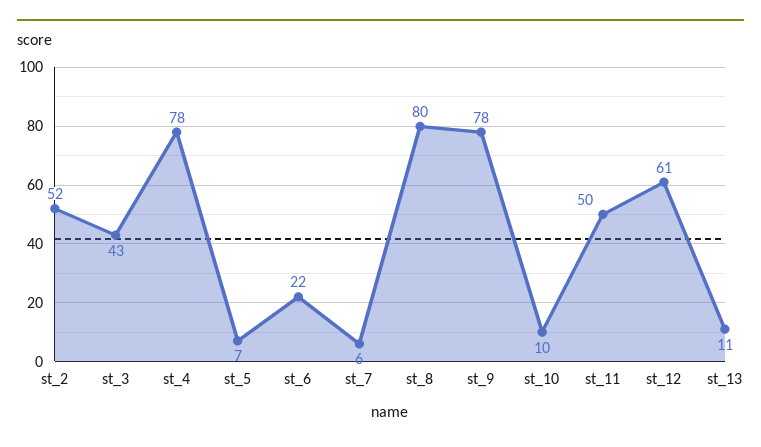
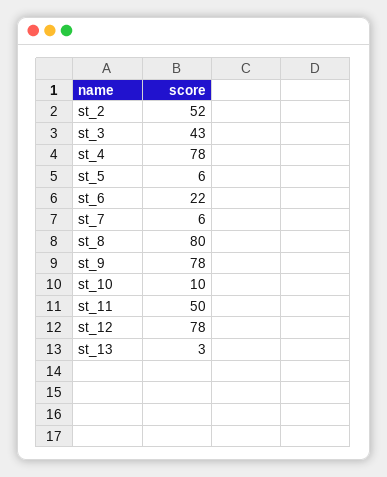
  {
    "st_2": 52,
    "st_3": 43,
    "st_4": 78,
-   "st_5": 7,
+   "st_5": 6,
    "st_6": 22,
    "st_7": 6,
    "st_8": 80,
    "st_9": 78,
    "st_10": 10,
    "st_11": 50,
-   "st_12": 61,
+   "st_12": 78,
-   "st_13": 11
+   "st_13": 3
  }

